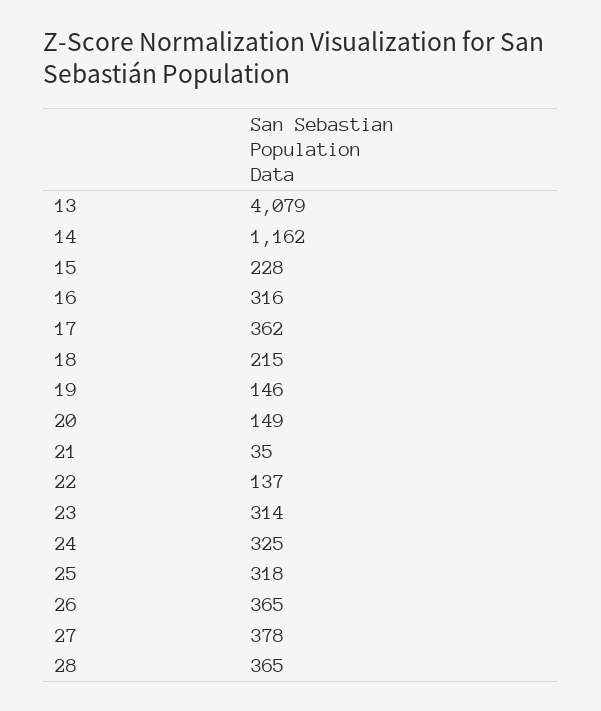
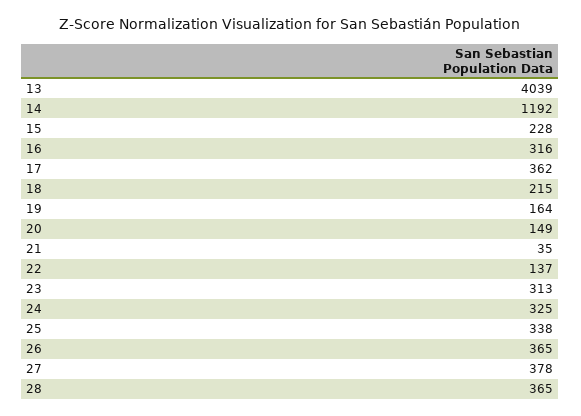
  {
-   "13": 4079,
+   "13": 4039,
-   "14": 1162,
+   "14": 1192,
    "15": 228,
    "16": 316,
    "17": 362,
    "18": 215,
-   "19": 146,
+   "19": 164,
    "20": 149,
    "21": 35,
    "22": 137,
-   "23": 314,
+   "23": 313,
    "24": 325,
-   "25": 318,
+   "25": 338,
    "26": 365,
    "27": 378,
    "28": 365
  }

